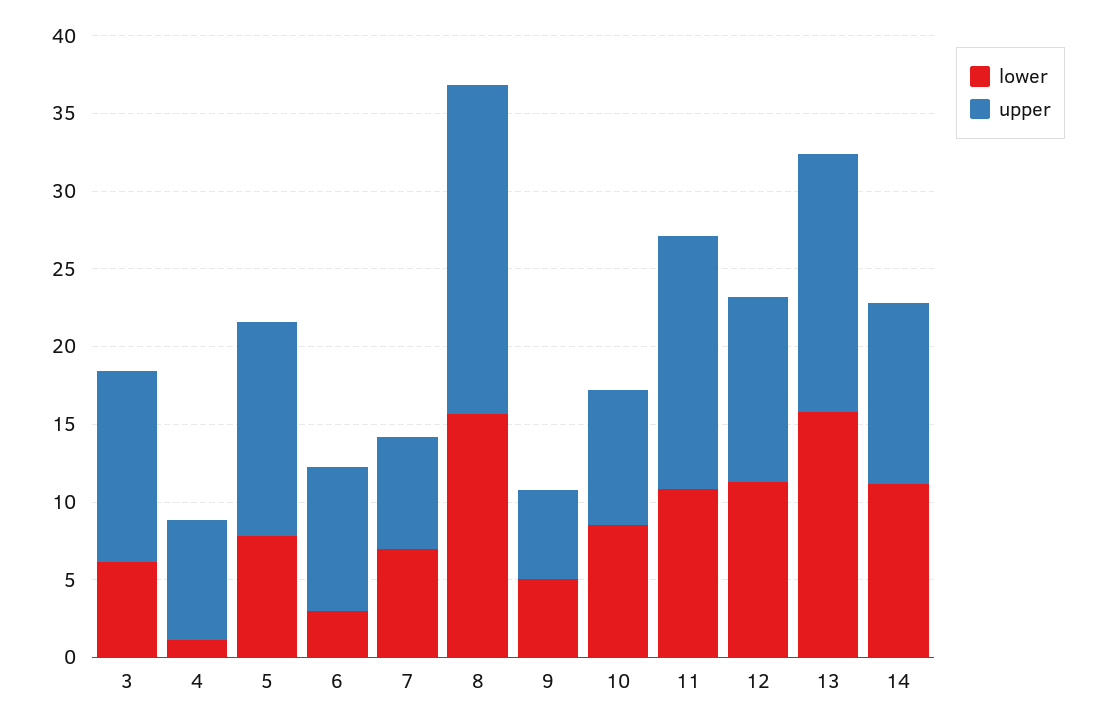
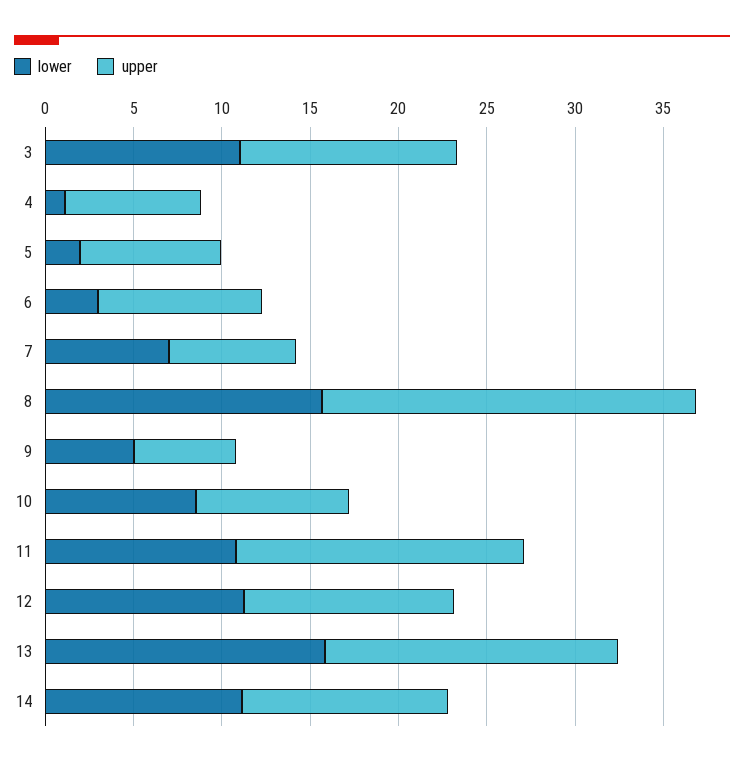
  {
    "lower": {
-     "3": 6,
+     "3": 11,
      "4": 1,
-     "5": 8,
+     "5": 2,
      "6": 3,
      "7": 7,
      "8": 16,
      "9": 5,
      "10": 9,
      "11": 11,
      "12": 11,
      "13": 16,
      "14": 11
    },
    "upper": {
      "3": 12,
      "4": 8,
-     "5": 14,
+     "5": 8,
      "6": 9,
      "7": 7,
      "8": 21,
      "9": 6,
      "10": 9,
      "11": 16,
      "12": 12,
      "13": 17,
      "14": 12
    }
  }

